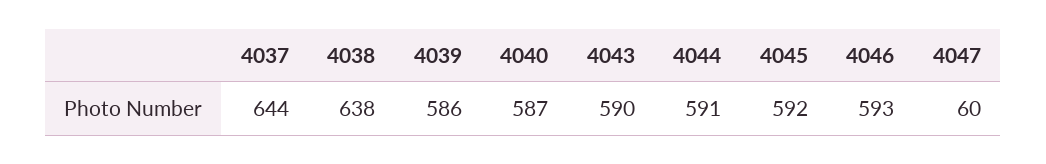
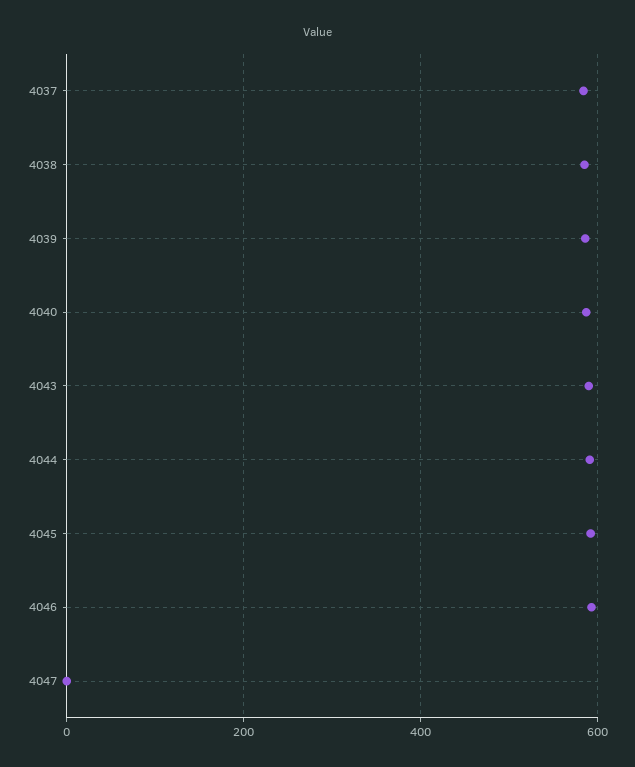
  {
-   "4037": 644,
+   "4037": 580,
-   "4038": 638,
+   "4038": 580,
    "4039": 586,
    "4040": 587,
    "4043": 590,
    "4044": 591,
    "4045": 592,
    "4046": 593,
-   "4047": 60
+   "4047": 0
  }

